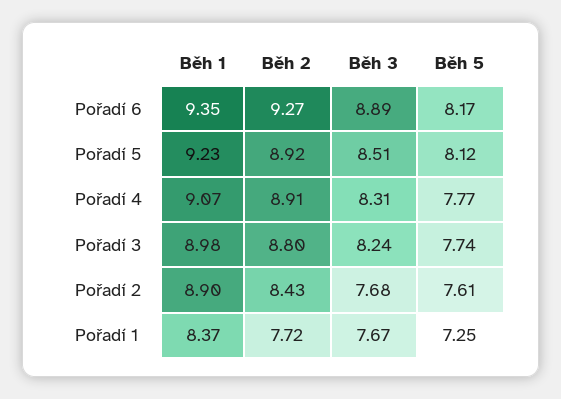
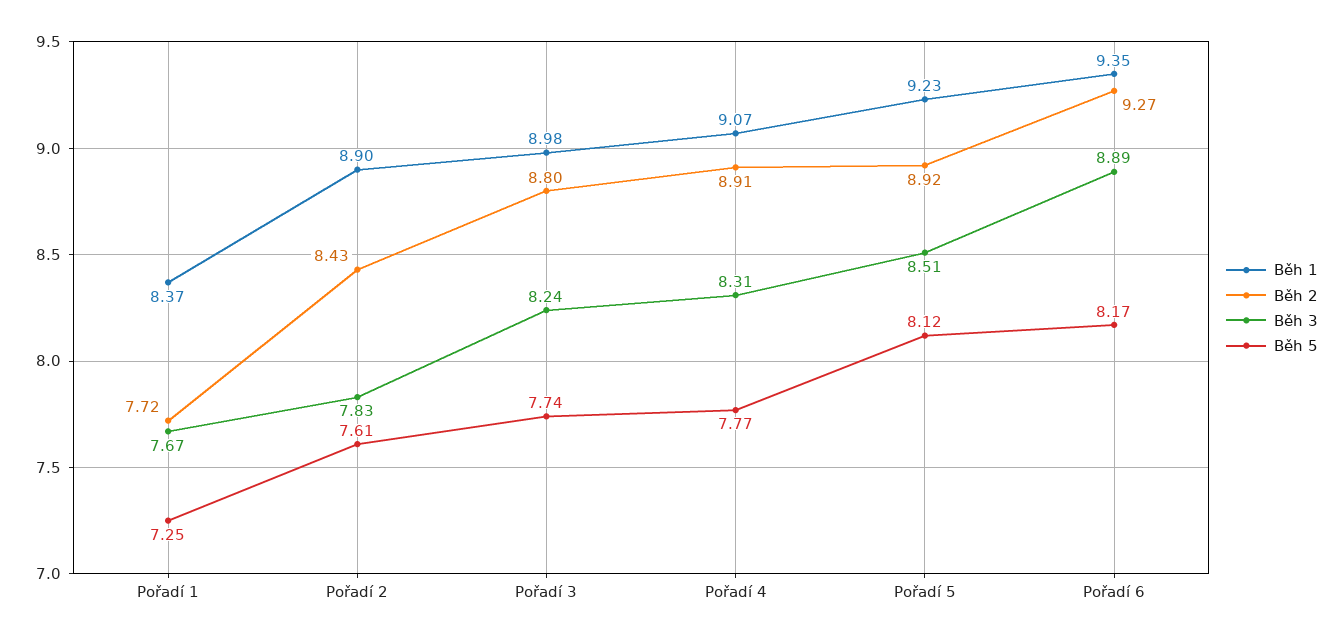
  {
    "Běh 1": {
      "Pořadí 6": 9.35,
      "Pořadí 5": 9.23,
      "Pořadí 4": 9.07,
      "Pořadí 3": 8.98,
      "Pořadí 2": 8.9,
      "Pořadí 1": 8.37
    },
    "Běh 2": {
      "Pořadí 6": 9.27,
      "Pořadí 5": 8.92,
      "Pořadí 4": 8.91,
      "Pořadí 3": 8.8,
      "Pořadí 2": 8.43,
      "Pořadí 1": 7.72
    },
    "Běh 3": {
      "Pořadí 6": 8.89,
      "Pořadí 5": 8.51,
      "Pořadí 4": 8.31,
      "Pořadí 3": 8.24,
-     "Pořadí 2": 7.68,
+     "Pořadí 2": 7.83,
      "Pořadí 1": 7.67
    },
    "Běh 5": {
      "Pořadí 6": 8.17,
      "Pořadí 5": 8.12,
      "Pořadí 4": 7.77,
      "Pořadí 3": 7.74,
      "Pořadí 2": 7.61,
      "Pořadí 1": 7.25
    }
  }

